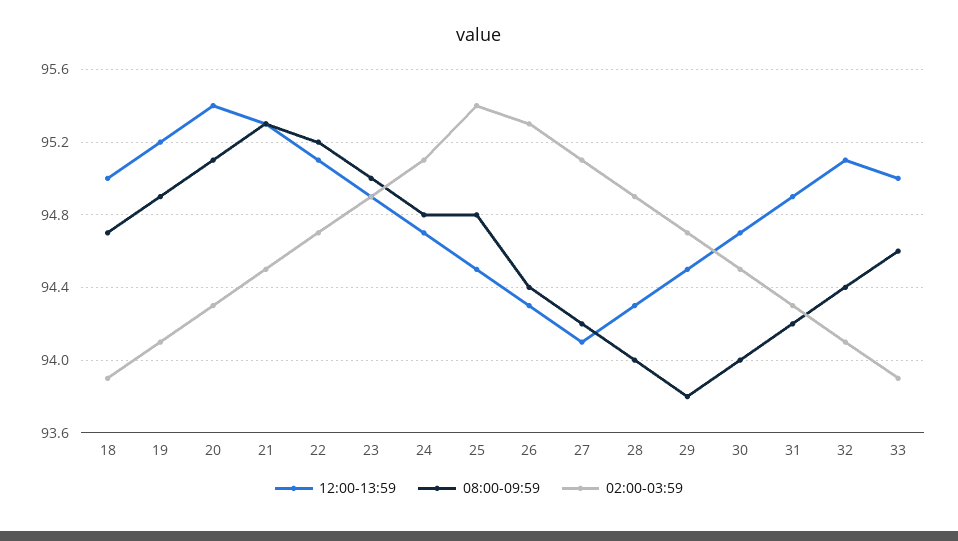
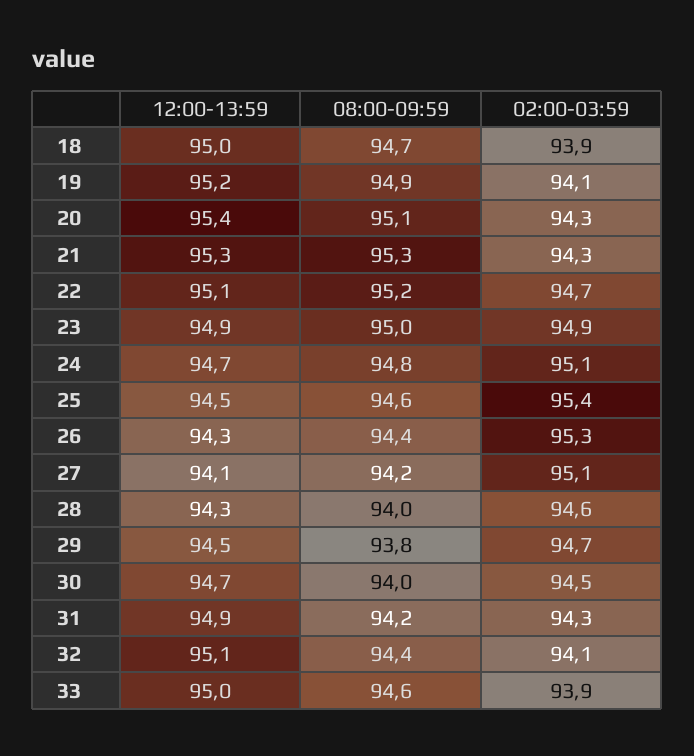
  {
    "12:00-13:59": {
      "18": 95,
      "19": 95.2,
      "20": 95.4,
      "21": 95.3,
      "22": 95.1,
      "23": 94.9,
      "24": 94.7,
      "25": 94.5,
      "26": 94.3,
      "27": 94.1,
      "28": 94.3,
      "29": 94.5,
      "30": 94.7,
      "31": 94.9,
      "32": 95.1,
      "33": 95
    },
    "08:00-09:59": {
      "18": 94.7,
      "19": 94.9,
      "20": 95.1,
      "21": 95.3,
      "22": 95.2,
      "23": 95,
      "24": 94.8,
-     "25": 94.8,
+     "25": 94.6,
      "26": 94.4,
      "27": 94.2,
      "28": 94,
      "29": 93.8,
      "30": 94,
      "31": 94.2,
      "32": 94.4,
      "33": 94.6
    },
    "02:00-03:59": {
      "18": 93.9,
      "19": 94.1,
      "20": 94.3,
-     "21": 94.5,
+     "21": 94.3,
      "22": 94.7,
      "23": 94.9,
      "24": 95.1,
      "25": 95.4,
      "26": 95.3,
      "27": 95.1,
-     "28": 94.9,
+     "28": 94.6,
      "29": 94.7,
      "30": 94.5,
      "31": 94.3,
      "32": 94.1,
      "33": 93.9
    }
  }

